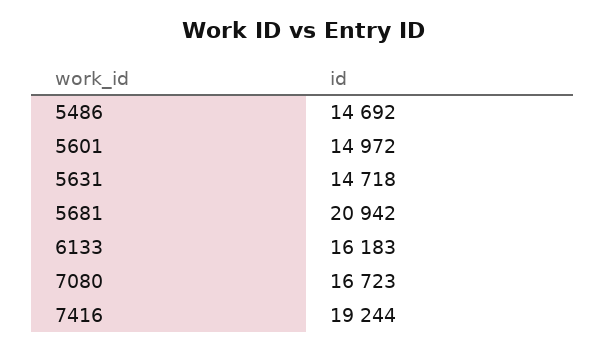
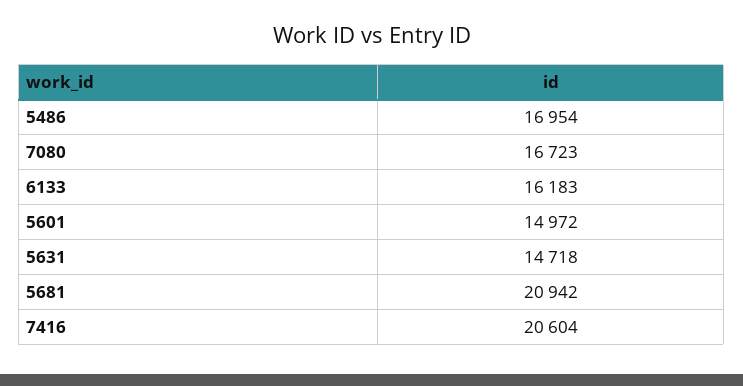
  {
-   "5486": 14692,
+   "5486": 16954,
    "5601": 14972,
    "5631": 14718,
    "5681": 20942,
    "6133": 16183,
    "7080": 16723,
-   "7416": 19244
+   "7416": 20604
  }

